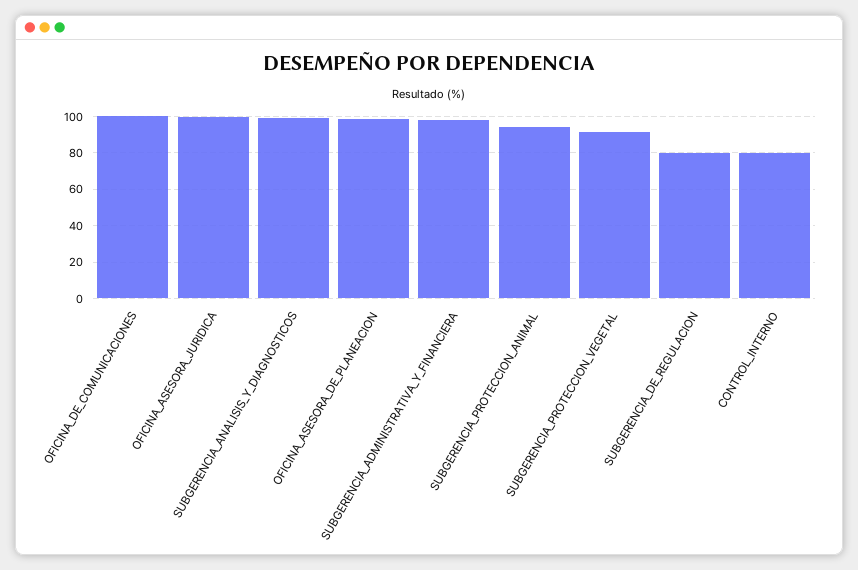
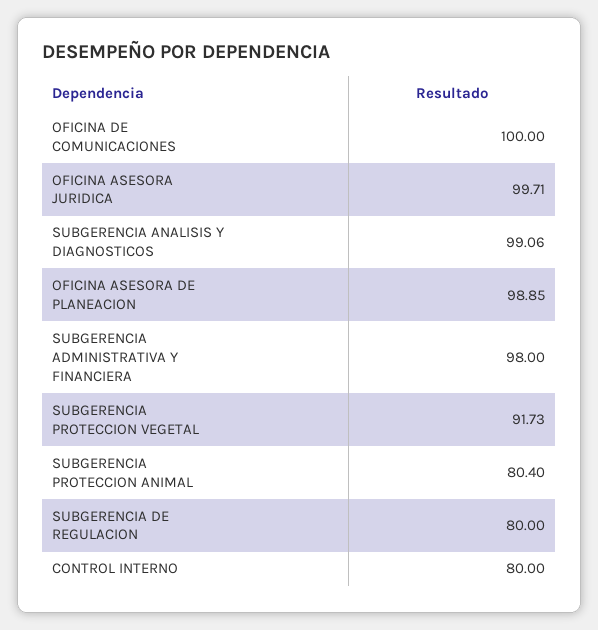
  {
    "OFICINA_DE_COMUNICACIONES": 100,
    "OFICINA_ASESORA_JURIDICA": 99.71,
    "SUBGERENCIA_ANALISIS_Y_DIAGNOSTICOS": 99.06,
    "OFICINA_ASESORA_DE_PLANEACION": 98.85,
    "SUBGERENCIA_ADMINISTRATIVA_Y_FINANCIERA": 98,
-   "SUBGERENCIA_PROTECCION_ANIMAL": 95,
+   "SUBGERENCIA_PROTECCION_ANIMAL": 80.4,
    "SUBGERENCIA_PROTECCION_VEGETAL": 91.73,
    "SUBGERENCIA_DE_REGULACION": 80,
    "CONTROL_INTERNO": 80
  }

